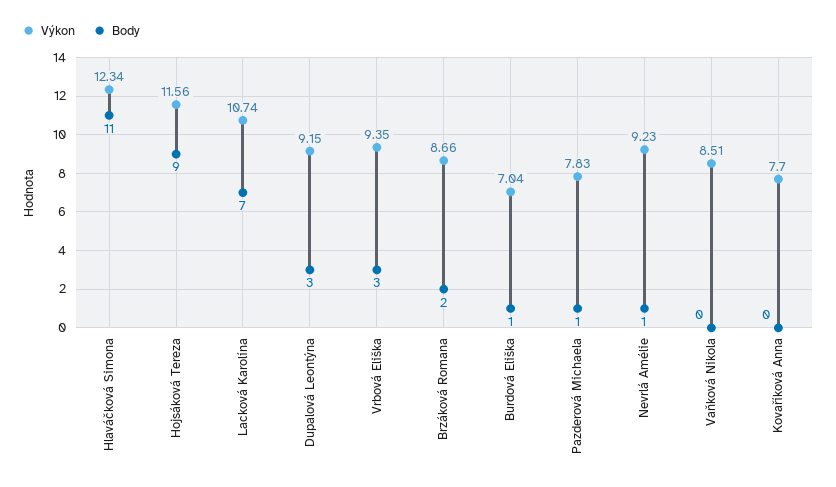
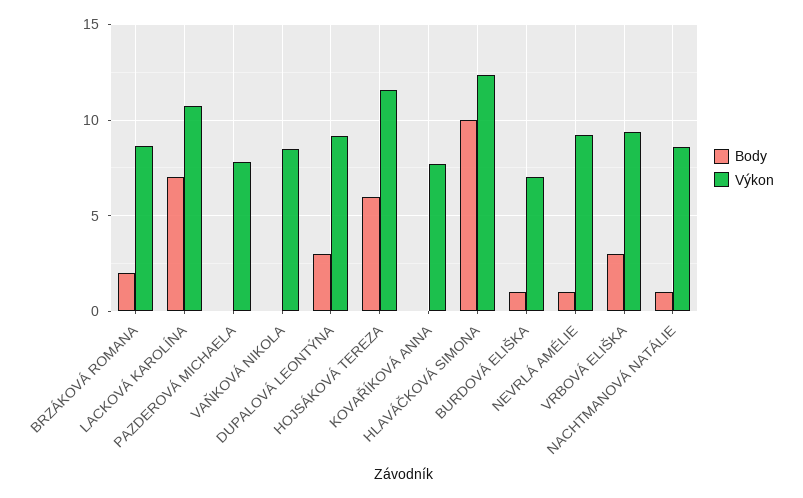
  {
    "Výkon": {
      "Hlaváčková Simona": 12.34,
      "Hojsáková Tereza": 11.56,
      "Lacková Karolína": 10.74,
      "Dupalová Leontýna": 9.15,
      "Vrbová Eliška": 9.35,
      "Brzáková Romana": 8.66,
      "Burdová Eliška": 7.04,
      "Pazderová Michaela": 7.83,
      "Nevrlá Amélie": 9.23,
      "Vaňková Nikola": 8.51,
-     "Kovaříková Anna": 7.7
+     "Kovaříková Anna": 7.7,
+     "NACHTMANOVÁ NATÁLIE": 8.5
    },
    "Body": {
-     "Hlaváčková Simona": 11,
+     "Hlaváčková Simona": 10,
-     "Hojsáková Tereza": 9,
+     "Hojsáková Tereza": 6,
      "Lacková Karolína": 7,
      "Dupalová Leontýna": 3,
      "Vrbová Eliška": 3,
      "Brzáková Romana": 2,
      "Burdová Eliška": 1,
-     "Pazderová Michaela": 1,
+     "Pazderová Michaela": 0,
      "Nevrlá Amélie": 1,
      "Vaňková Nikola": 0,
-     "Kovaříková Anna": 0
+     "Kovaříková Anna": 0,
+     "NACHTMANOVÁ NATÁLIE": 1
    }
  }

